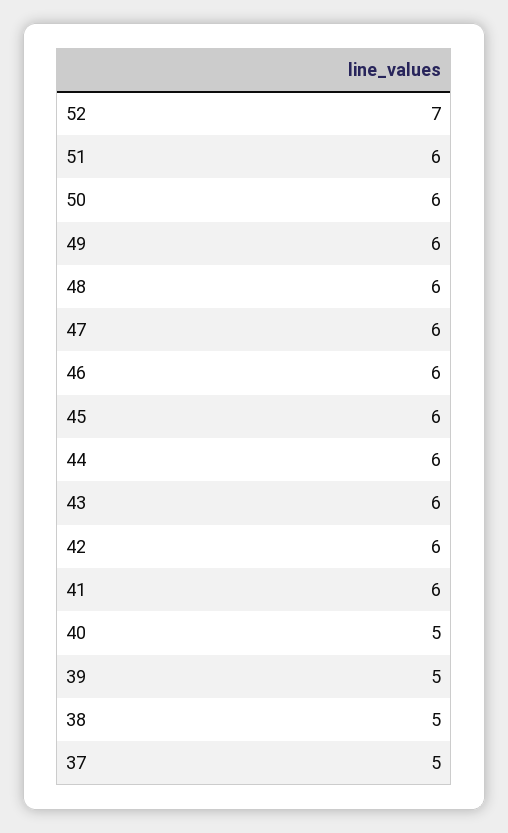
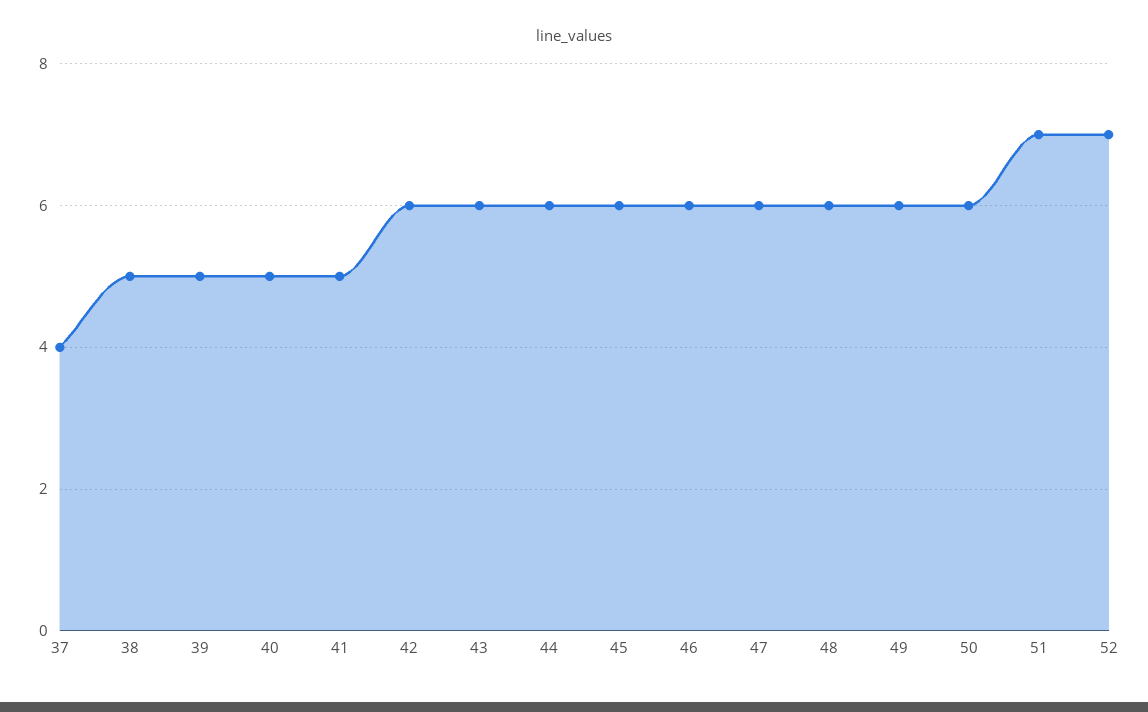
  {
    "52": 7,
-   "51": 6,
+   "51": 7,
    "50": 6,
    "49": 6,
    "48": 6,
    "47": 6,
    "46": 6,
    "45": 6,
    "44": 6,
    "43": 6,
    "42": 6,
-   "41": 6,
+   "41": 5,
    "40": 5,
    "39": 5,
    "38": 5,
-   "37": 5
+   "37": 4
  }

